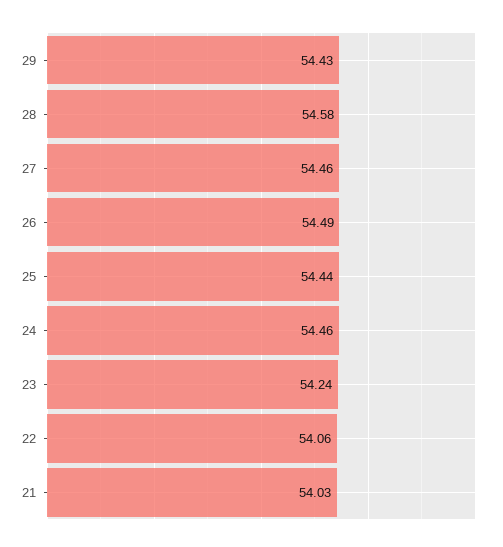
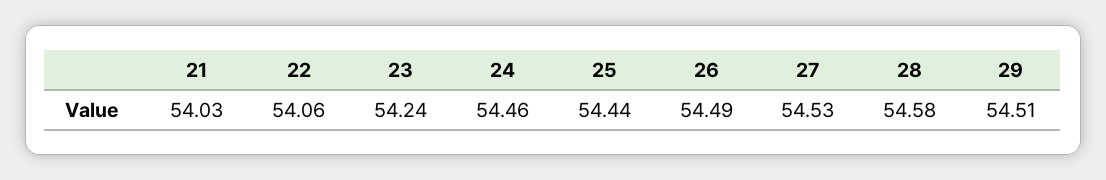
  {
-   "29": 54.43,
+   "29": 54.51,
    "28": 54.58,
-   "27": 54.46,
+   "27": 54.53,
    "26": 54.49,
    "25": 54.44,
    "24": 54.46,
    "23": 54.24,
    "22": 54.06,
    "21": 54.03
  }

